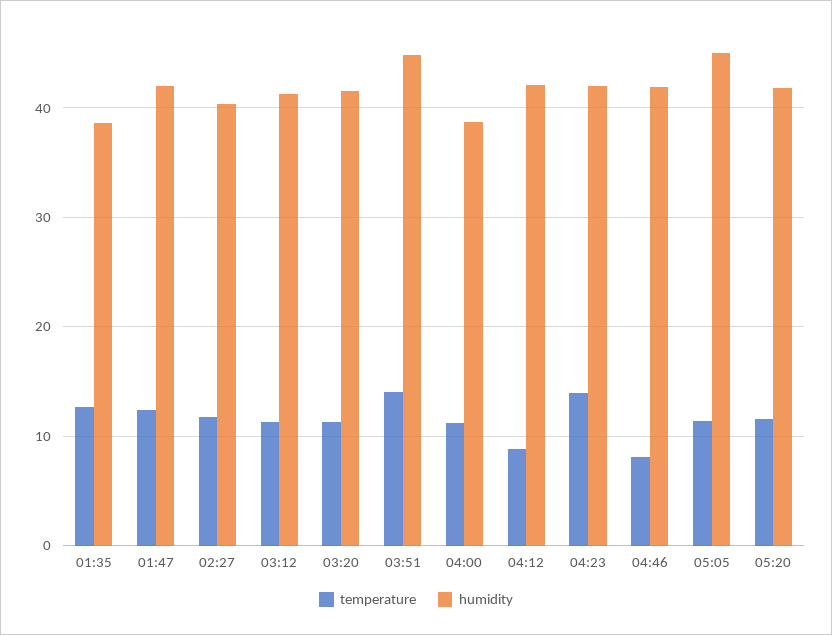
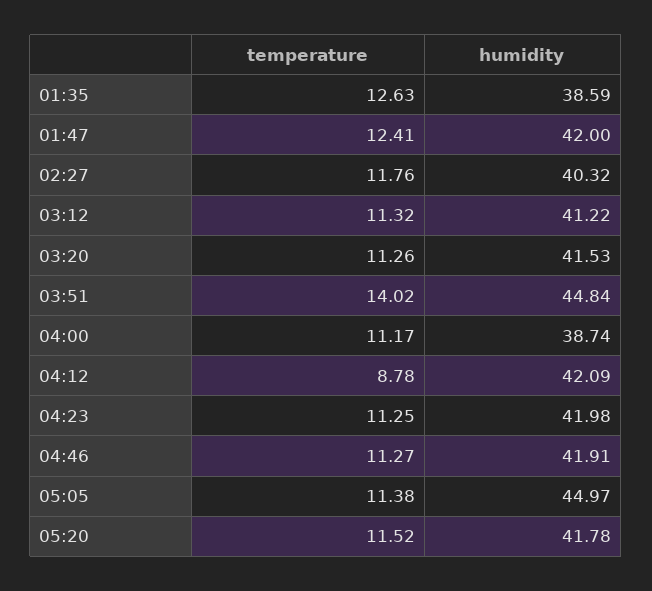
  {
    "temperature": {
      "01:35": 12.63,
      "01:47": 12.41,
      "02:27": 11.76,
      "03:12": 11.32,
      "03:20": 11.26,
      "03:51": 14.02,
      "04:00": 11.17,
      "04:12": 8.78,
-     "04:23": 14,
+     "04:23": 11.25,
-     "04:46": 8,
+     "04:46": 11.27,
      "05:05": 11.38,
      "05:20": 11.52
    },
    "humidity": {
      "01:35": 38.59,
      "01:47": 42,
      "02:27": 40.32,
      "03:12": 41.22,
      "03:20": 41.53,
      "03:51": 44.84,
      "04:00": 38.74,
      "04:12": 42.09,
      "04:23": 41.98,
      "04:46": 41.91,
      "05:05": 44.97,
      "05:20": 41.78
    }
  }

